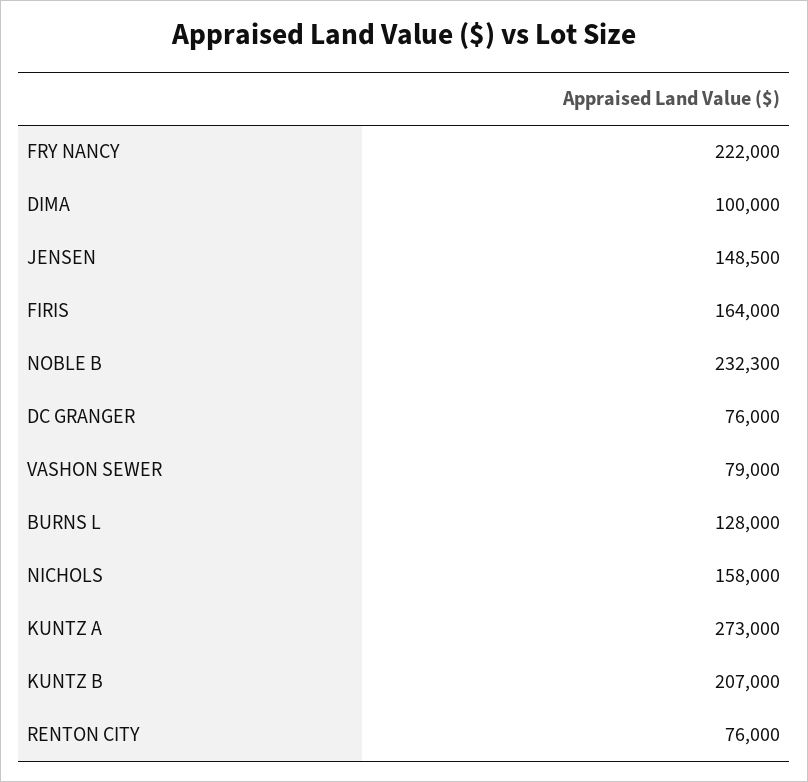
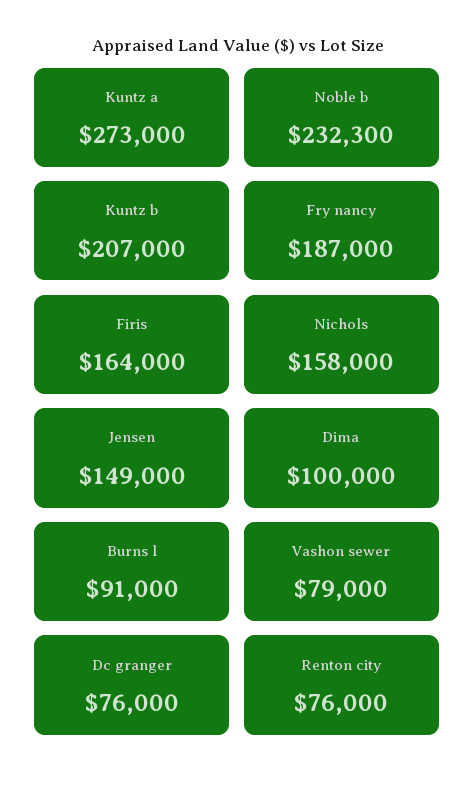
  {
-   "FRY NANCY": 222000,
+   "FRY NANCY": 187000,
    "DIMA": 100000,
-   "JENSEN": 148500,
+   "JENSEN": 149000,
    "FIRIS": 164000,
    "NOBLE B": 232300,
    "DC GRANGER": 76000,
    "VASHON SEWER": 79000,
-   "BURNS L": 128000,
+   "BURNS L": 91000,
    "NICHOLS": 158000,
    "KUNTZ A": 273000,
    "KUNTZ B": 207000,
    "RENTON CITY": 76000
  }

